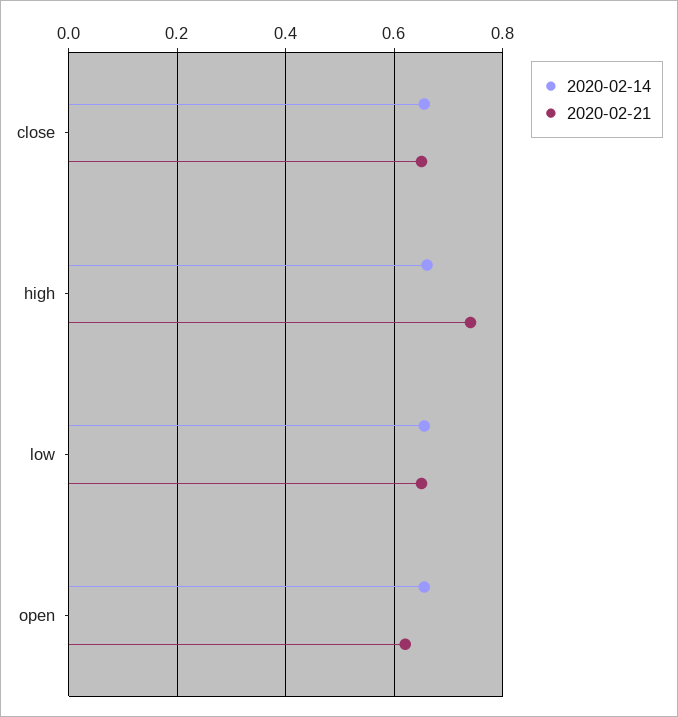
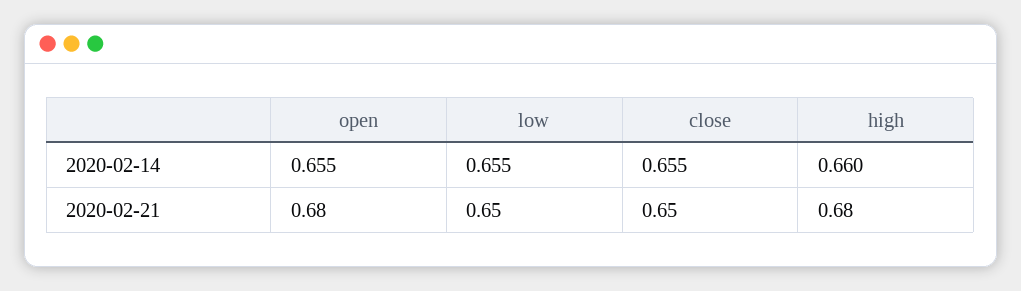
  {
    "2020-02-14": {
      "close": 0.655,
      "high": 0.66,
      "low": 0.655,
      "open": 0.655
    },
    "2020-02-21": {
      "close": 0.65,
-     "high": 0.74,
+     "high": 0.68,
      "low": 0.65,
-     "open": 0.62
+     "open": 0.68
    }
  }

